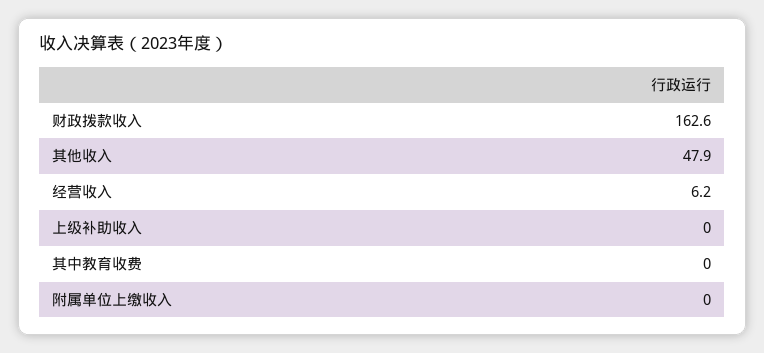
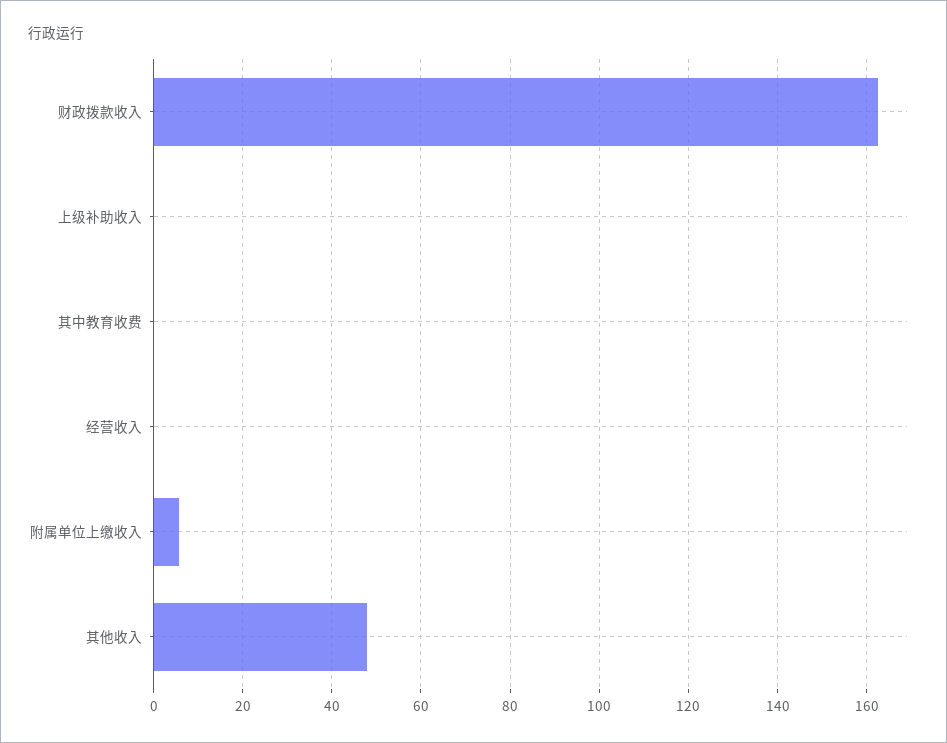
  {
    "财政拨款收入": 162.6,
    "其他收入": 47.9,
-   "经营收入": 6.2,
+   "经营收入": 0,
    "上级补助收入": 0,
    "其中教育收费": 0,
-   "附属单位上缴收入": 0
+   "附属单位上缴收入": 6
  }

